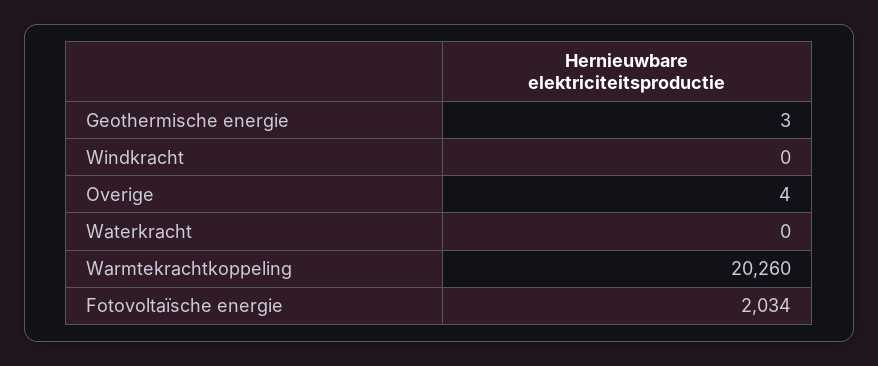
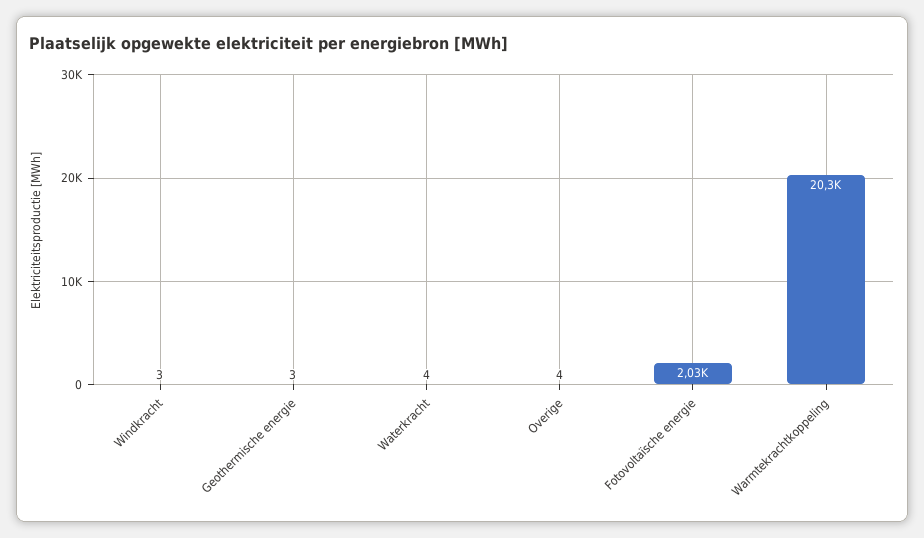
  {
    "Geothermische energie": 3,
-   "Windkracht": 0,
+   "Windkracht": 3,
    "Overige": 4,
-   "Waterkracht": 0,
+   "Waterkracht": 4,
    "Warmtekrachtkoppeling": 20260,
    "Fotovoltaïsche energie": 2034
  }

